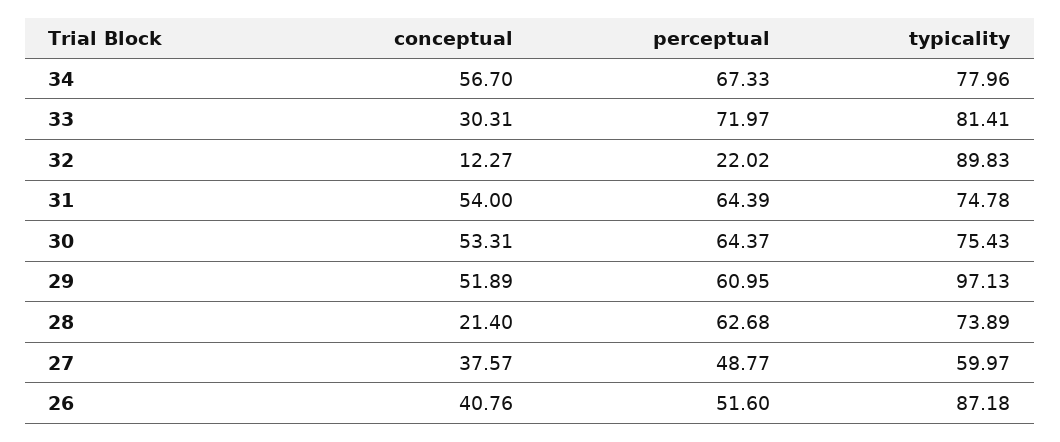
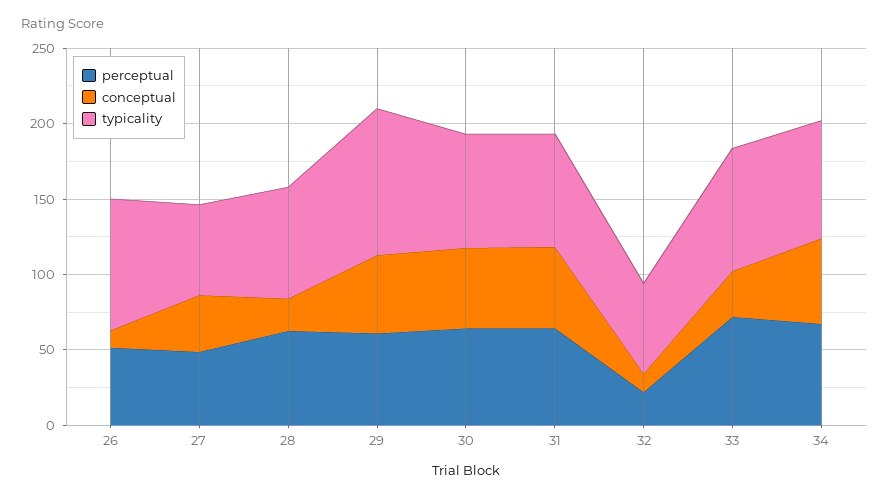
  {
    "conceptual": {
      "34": 56.7,
      "33": 30.31,
      "32": 12.27,
      "31": 54,
      "30": 53.31,
      "29": 51.89,
      "28": 21.4,
      "27": 37.57,
-     "26": 40.76
+     "26": 10
    },
    "perceptual": {
      "34": 67.33,
      "33": 71.97,
      "32": 22.02,
      "31": 64.39,
      "30": 64.37,
      "29": 60.95,
      "28": 62.68,
      "27": 48.77,
      "26": 51.6
    },
    "typicality": {
      "34": 77.96,
      "33": 81.41,
-     "32": 89.83,
+     "32": 60,
      "31": 74.78,
      "30": 75.43,
      "29": 97.13,
      "28": 73.89,
      "27": 59.97,
      "26": 87.18
    }
  }

